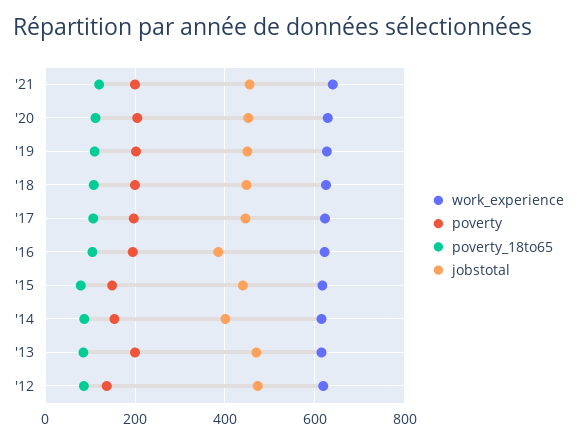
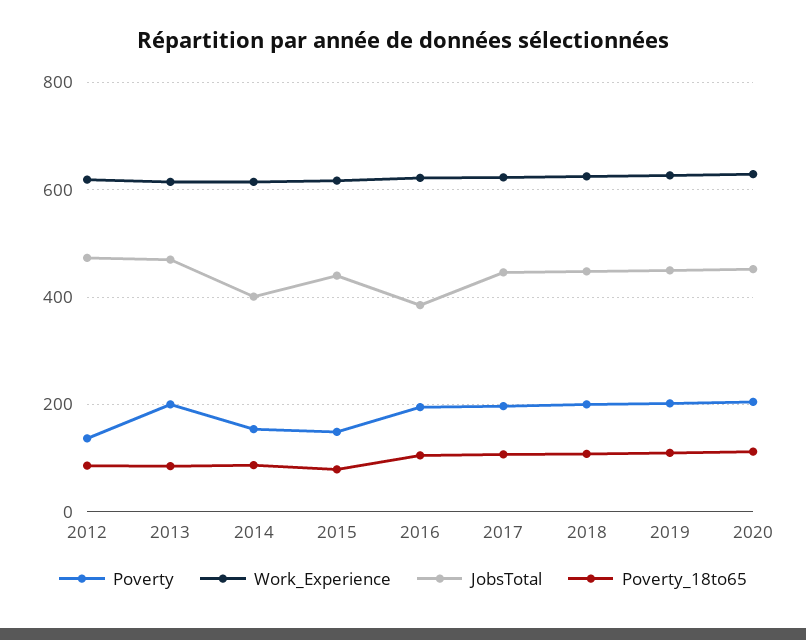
  {
    "work_experience": {
-     "'21": 640,
      "'20": 620,
      "'19": 620,
      "'18": 620,
      "'17": 620,
      "'16": 620,
      "'15": 620,
      "'14": 620,
      "'13": 620,
      "'12": 620
    },
    "poverty": {
-     "'21": 200,
      "'20": 200,
      "'19": 200,
      "'18": 200,
      "'17": 200,
      "'16": 200,
      "'15": 140,
      "'14": 160,
      "'13": 200,
      "'12": 140
    },
    "poverty_18to65": {
-     "'21": 120,
      "'20": 120,
      "'19": 120,
      "'18": 100,
      "'17": 100,
      "'16": 100,
      "'15": 80,
      "'14": 80,
      "'13": 80,
      "'12": 80
    },
    "jobstotal": {
-     "'21": 460,
      "'20": 460,
      "'19": 460,
      "'18": 440,
      "'17": 440,
      "'16": 380,
      "'15": 440,
      "'14": 400,
      "'13": 480,
      "'12": 480
    }
  }

